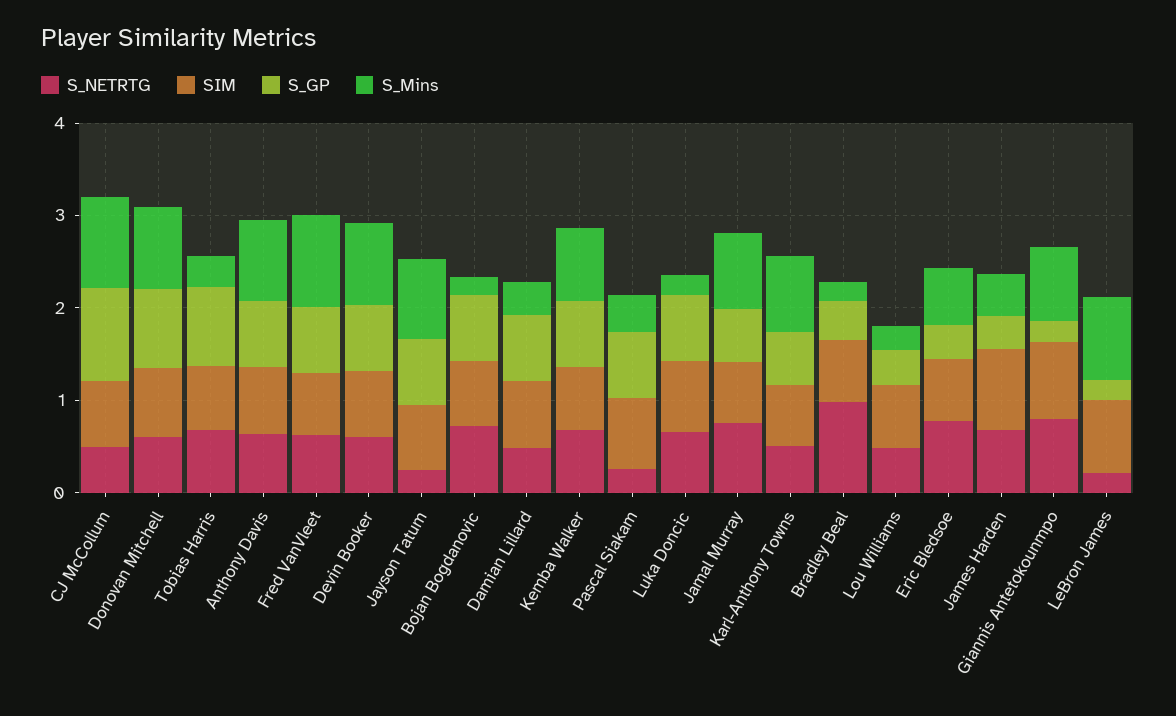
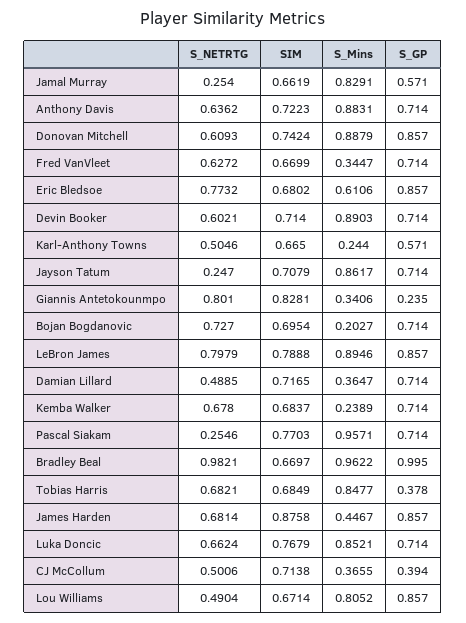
  {
    "S_NETRTG": {
      "CJ McCollum": 0.5006,
      "Donovan Mitchell": 0.6093,
      "Tobias Harris": 0.6821,
      "Anthony Davis": 0.6362,
      "Fred VanVleet": 0.6272,
      "Devin Booker": 0.6021,
      "Jayson Tatum": 0.247,
      "Bojan Bogdanovic": 0.727,
      "Damian Lillard": 0.4885,
      "Kemba Walker": 0.678,
      "Pascal Siakam": 0.2546,
      "Luka Doncic": 0.6624,
-     "Jamal Murray": 0.8,
+     "Jamal Murray": 0.254,
      "Karl-Anthony Towns": 0.5046,
      "Bradley Beal": 0.9821,
      "Lou Williams": 0.4904,
      "Eric Bledsoe": 0.7732,
      "James Harden": 0.6814,
      "Giannis Antetokounmpo": 0.801,
-     "LeBron James": 0.2
+     "LeBron James": 0.7979
    },
    "SIM": {
      "CJ McCollum": 0.7138,
      "Donovan Mitchell": 0.7424,
      "Tobias Harris": 0.6849,
      "Anthony Davis": 0.7223,
      "Fred VanVleet": 0.6699,
      "Devin Booker": 0.714,
      "Jayson Tatum": 0.7079,
      "Bojan Bogdanovic": 0.6954,
      "Damian Lillard": 0.7165,
      "Kemba Walker": 0.6837,
      "Pascal Siakam": 0.7703,
      "Luka Doncic": 0.7679,
      "Jamal Murray": 0.6619,
      "Karl-Anthony Towns": 0.665,
      "Bradley Beal": 0.6697,
      "Lou Williams": 0.6714,
      "Eric Bledsoe": 0.6802,
      "James Harden": 0.8758,
      "Giannis Antetokounmpo": 0.8281,
      "LeBron James": 0.7888
    },
    "S_GP": {
-     "CJ McCollum": 1,
+     "CJ McCollum": 0.394,
      "Donovan Mitchell": 0.857,
-     "Tobias Harris": 0.8,
+     "Tobias Harris": 0.378,
      "Anthony Davis": 0.714,
      "Fred VanVleet": 0.714,
      "Devin Booker": 0.714,
      "Jayson Tatum": 0.714,
      "Bojan Bogdanovic": 0.714,
      "Damian Lillard": 0.714,
      "Kemba Walker": 0.714,
      "Pascal Siakam": 0.714,
      "Luka Doncic": 0.714,
      "Jamal Murray": 0.571,
      "Karl-Anthony Towns": 0.571,
-     "Bradley Beal": 0.4,
+     "Bradley Beal": 0.995,
-     "Lou Williams": 0.4,
+     "Lou Williams": 0.857,
-     "Eric Bledsoe": 0.4,
+     "Eric Bledsoe": 0.857,
-     "James Harden": 0.4,
+     "James Harden": 0.857,
      "Giannis Antetokounmpo": 0.235,
-     "LeBron James": 0.2
+     "LeBron James": 0.857
    },
    "S_Mins": {
-     "CJ McCollum": 1,
+     "CJ McCollum": 0.3655,
      "Donovan Mitchell": 0.8879,
-     "Tobias Harris": 0.4,
+     "Tobias Harris": 0.8477,
      "Anthony Davis": 0.8831,
-     "Fred VanVleet": 1,
+     "Fred VanVleet": 0.3447,
      "Devin Booker": 0.8903,
      "Jayson Tatum": 0.8617,
      "Bojan Bogdanovic": 0.2027,
      "Damian Lillard": 0.3647,
-     "Kemba Walker": 0.8,
+     "Kemba Walker": 0.2389,
-     "Pascal Siakam": 0.4,
+     "Pascal Siakam": 0.9571,
-     "Luka Doncic": 0.2,
+     "Luka Doncic": 0.8521,
      "Jamal Murray": 0.8291,
-     "Karl-Anthony Towns": 0.8,
+     "Karl-Anthony Towns": 0.244,
-     "Bradley Beal": 0.2,
+     "Bradley Beal": 0.9622,
-     "Lou Williams": 0.2,
+     "Lou Williams": 0.8052,
      "Eric Bledsoe": 0.6106,
      "James Harden": 0.4467,
-     "Giannis Antetokounmpo": 0.8,
+     "Giannis Antetokounmpo": 0.3406,
      "LeBron James": 0.8946
    }
  }

